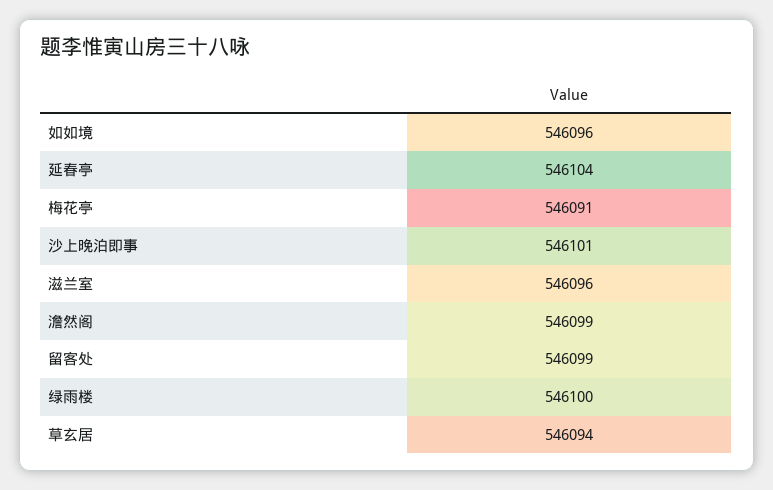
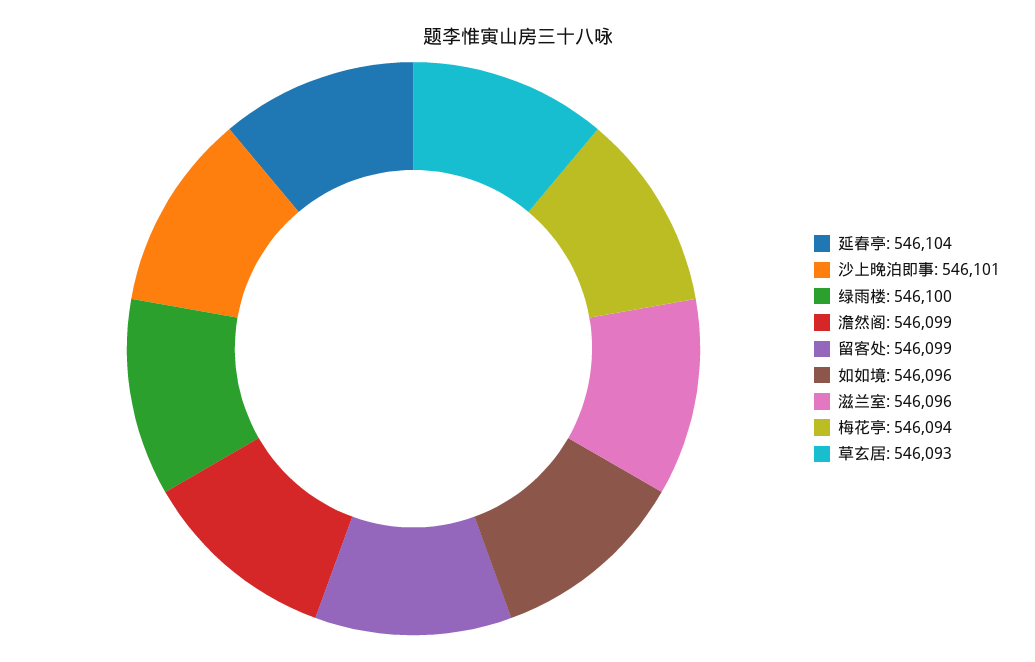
  {
    "如如境": 546096,
    "延春亭": 546104,
-   "梅花亭": 546091,
+   "梅花亭": 546094,
    "沙上晚泊即事": 546101,
    "滋兰室": 546096,
    "澹然阁": 546099,
    "留客处": 546099,
    "绿雨楼": 546100,
-   "草玄居": 546094
+   "草玄居": 546093
  }

